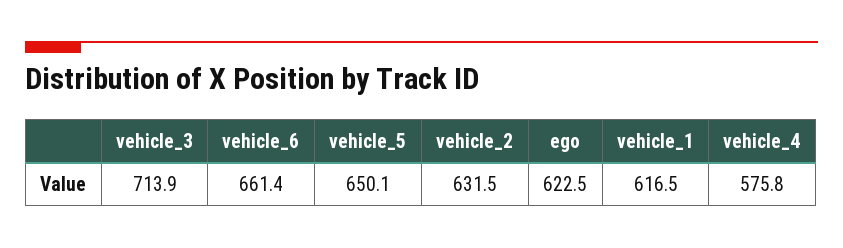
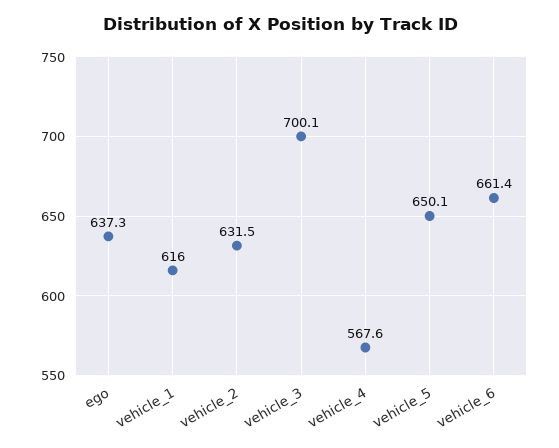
  {
-   "vehicle_3": 713.9,
+   "vehicle_3": 700.1,
    "vehicle_6": 661.4,
    "vehicle_5": 650.1,
    "vehicle_2": 631.5,
-   "ego": 622.5,
+   "ego": 637.3,
-   "vehicle_1": 616.5,
+   "vehicle_1": 616,
-   "vehicle_4": 575.8
+   "vehicle_4": 567.6
  }

